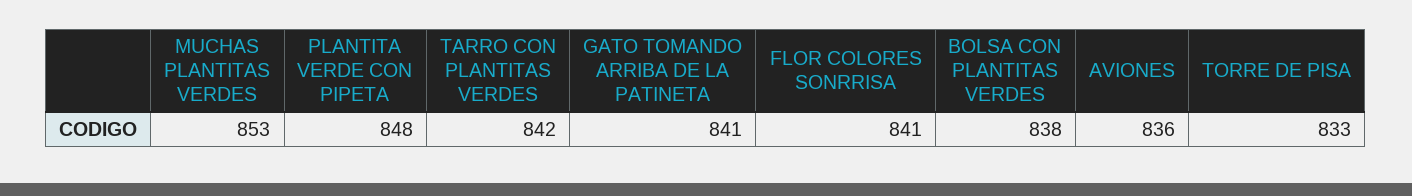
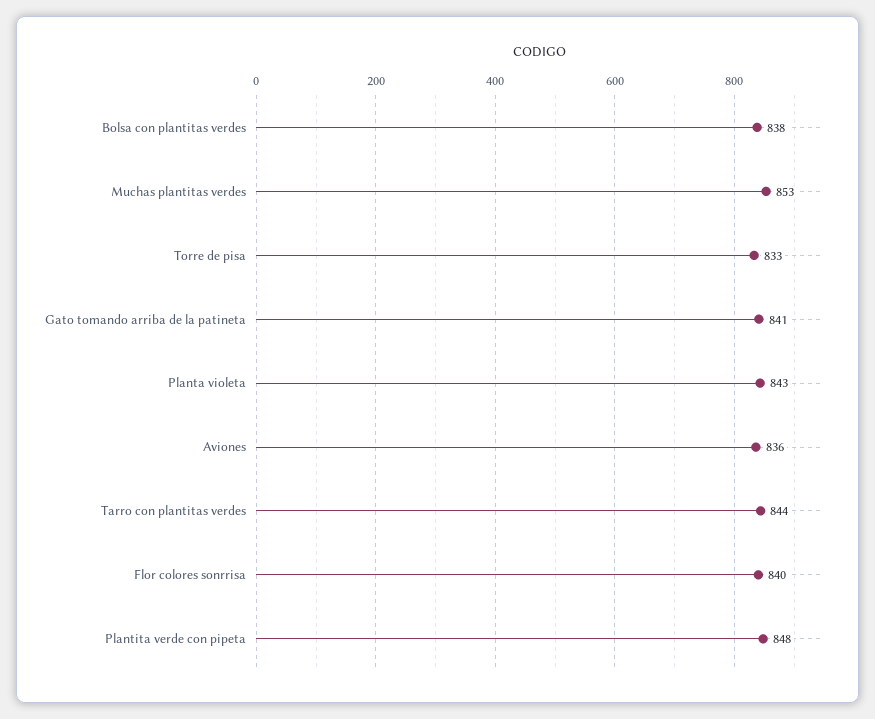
  {
    "MUCHAS PLANTITAS VERDES": 853,
    "PLANTITA VERDE CON PIPETA": 848,
-   "TARRO CON PLANTITAS VERDES": 842,
+   "TARRO CON PLANTITAS VERDES": 844,
    "GATO TOMANDO ARRIBA DE LA PATINETA": 841,
-   "FLOR COLORES SONRRISA": 841,
+   "FLOR COLORES SONRRISA": 840,
    "BOLSA CON PLANTITAS VERDES": 838,
    "AVIONES": 836,
-   "TORRE DE PISA": 833
+   "TORRE DE PISA": 833,
+   "Planta violeta": 843
  }

